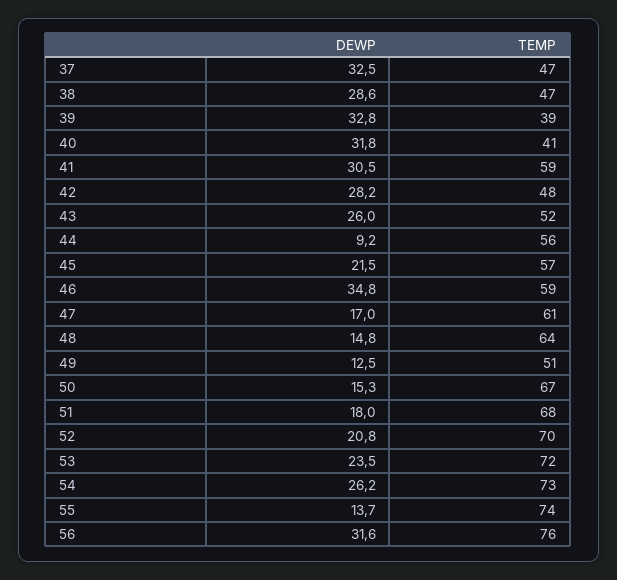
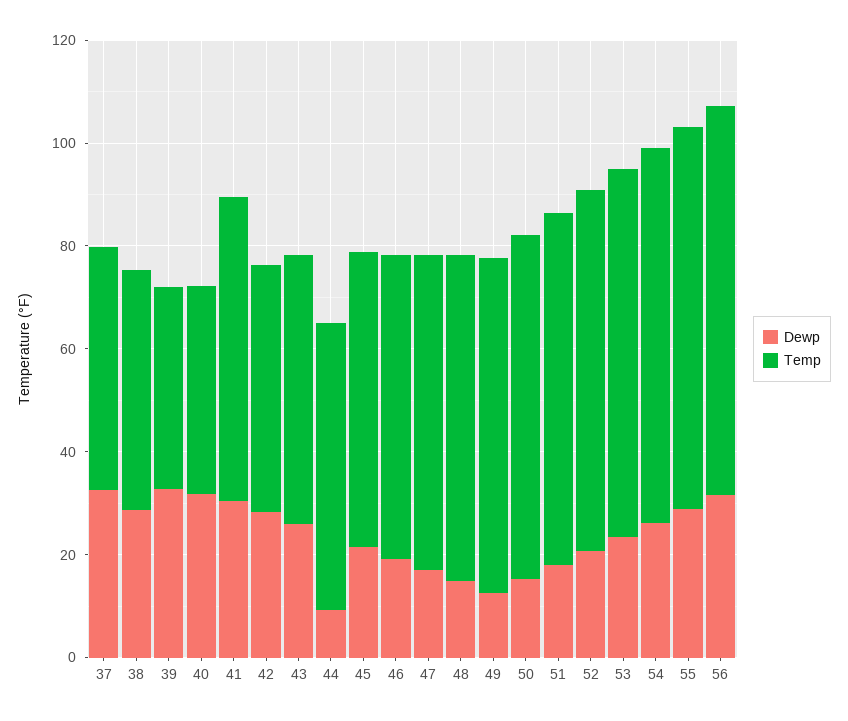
  {
    "DEWP": {
      "37": 32.5,
      "38": 28.6,
      "39": 32.8,
      "40": 31.8,
      "41": 30.5,
      "42": 28.2,
      "43": 26,
      "44": 9.2,
      "45": 21.5,
-     "46": 34.8,
+     "46": 20,
      "47": 17,
      "48": 14.8,
      "49": 12.5,
      "50": 15.3,
      "51": 18,
      "52": 20.8,
      "53": 23.5,
      "54": 26.2,
-     "55": 13.7,
+     "55": 30,
      "56": 31.6
    },
    "TEMP": {
      "37": 47,
      "38": 47,
      "39": 39,
      "40": 41,
      "41": 59,
      "42": 48,
      "43": 52,
      "44": 56,
      "45": 57,
      "46": 59,
      "47": 61,
      "48": 64,
-     "49": 51,
+     "49": 65,
      "50": 67,
      "51": 68,
      "52": 70,
      "53": 72,
      "54": 73,
      "55": 74,
      "56": 76
    }
  }

